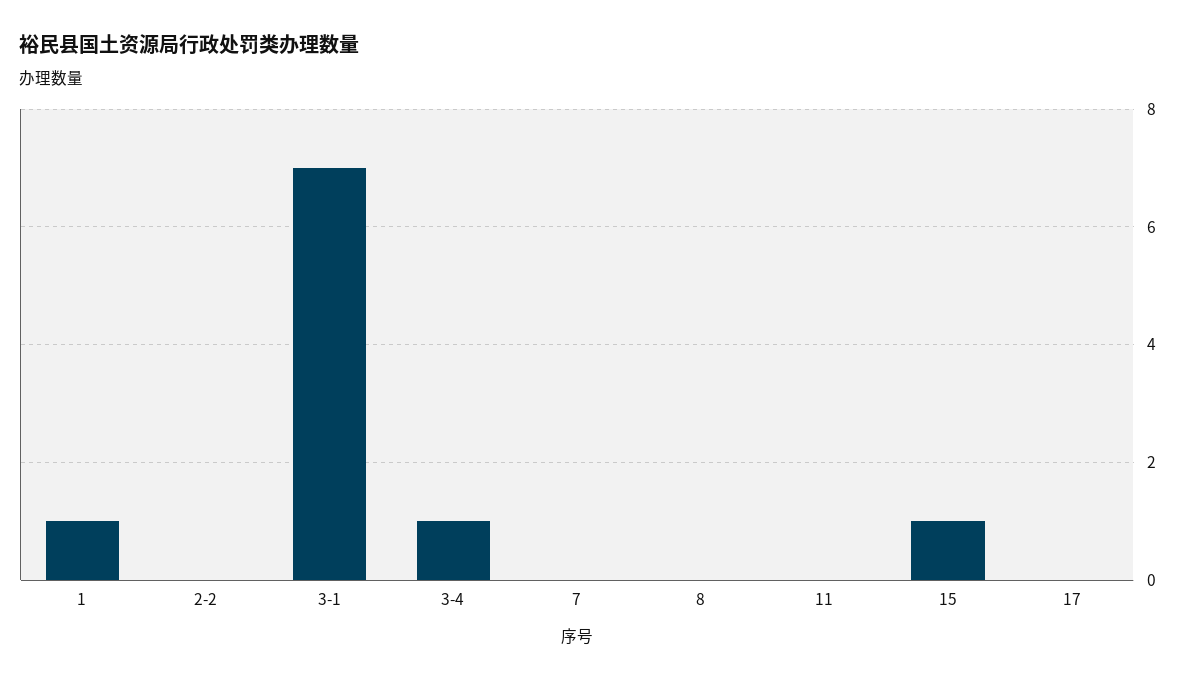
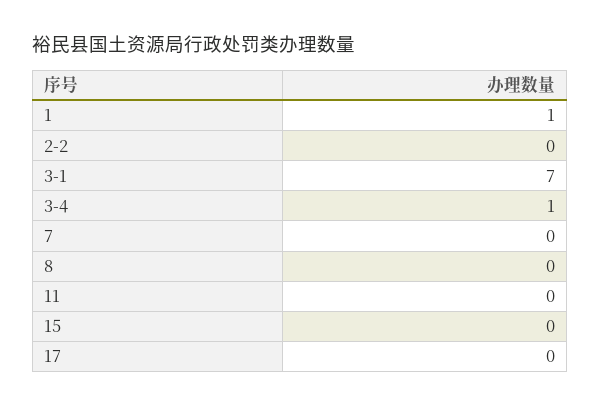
  {
    "1": 1,
    "2-2": 0,
    "3-1": 7,
    "3-4": 1,
    "7": 0,
    "8": 0,
    "11": 0,
-   "15": 1,
+   "15": 0,
    "17": 0
  }

